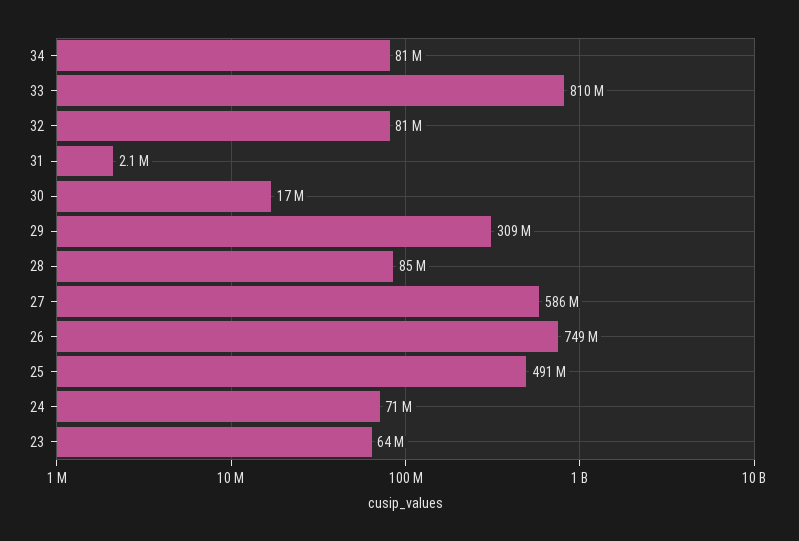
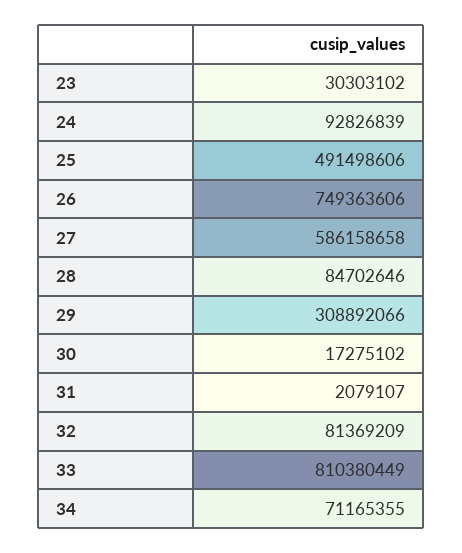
  {
-   "34": 81000000,
+   "34": 71165355,
    "33": 810380449,
    "32": 81369209,
    "31": 2079107,
    "30": 17275102,
    "29": 308892066,
    "28": 84702646,
    "27": 586158658,
    "26": 749363606,
    "25": 491498606,
-   "24": 71000000,
+   "24": 92826839,
-   "23": 64000000
+   "23": 30303102
  }

